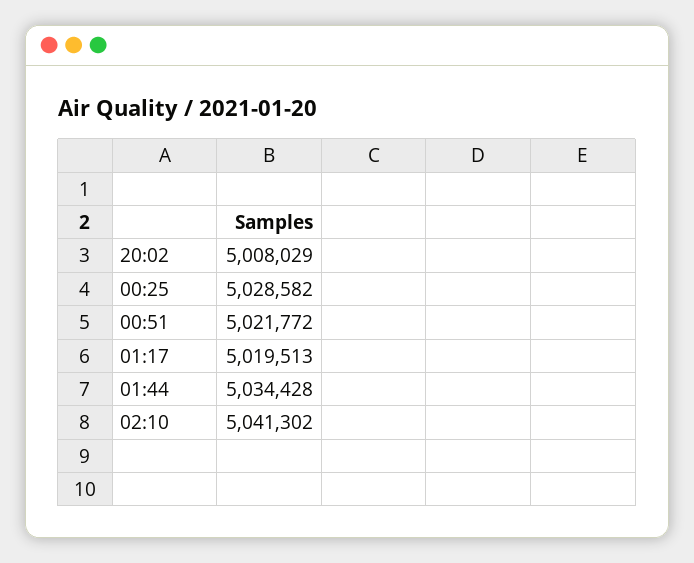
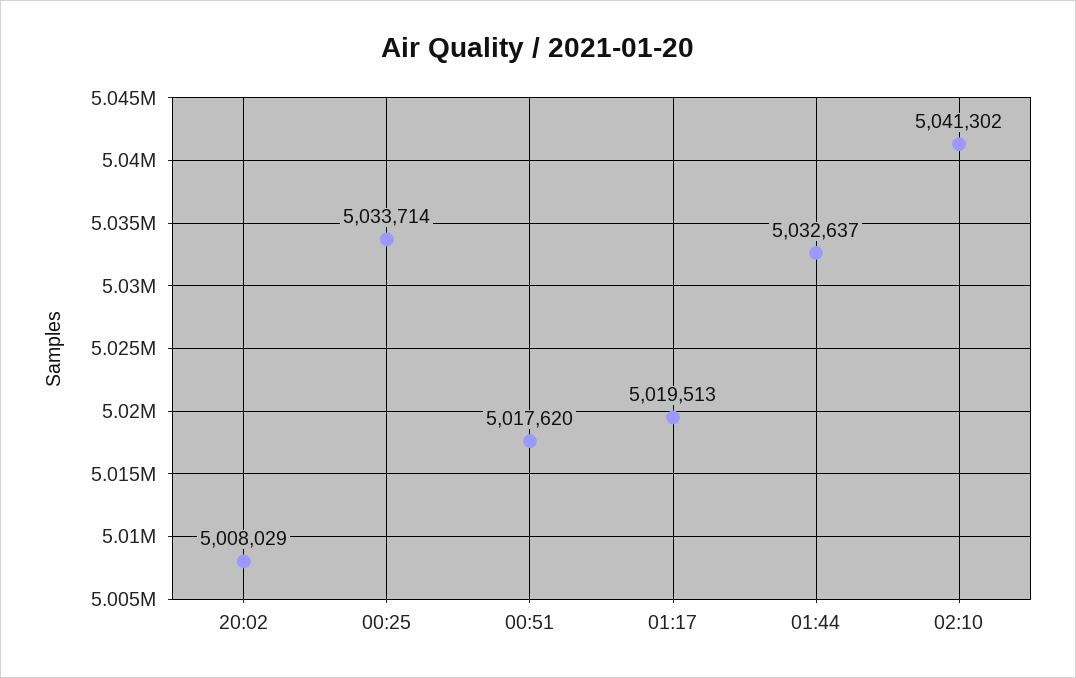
  {
    "20:02": 5008029,
-   "00:25": 5028582,
+   "00:25": 5033714,
-   "00:51": 5021772,
+   "00:51": 5017620,
    "01:17": 5019513,
-   "01:44": 5034428,
+   "01:44": 5032637,
    "02:10": 5041302
  }

